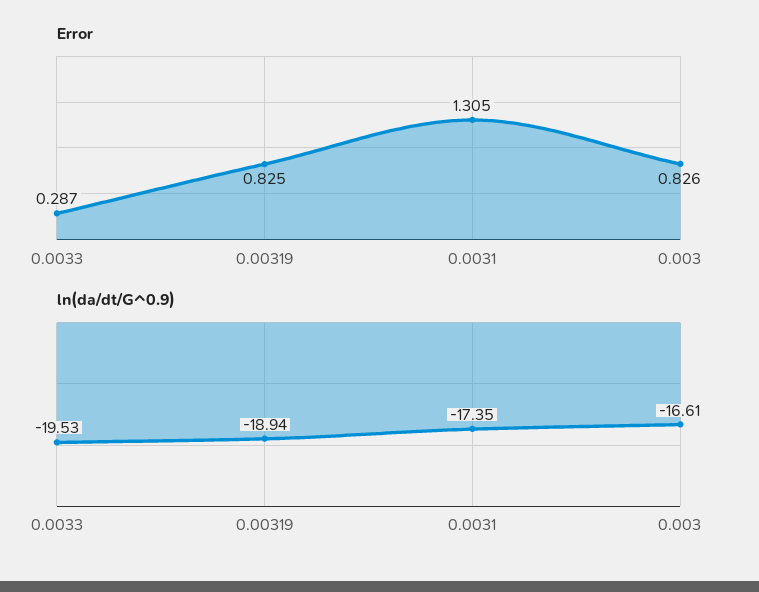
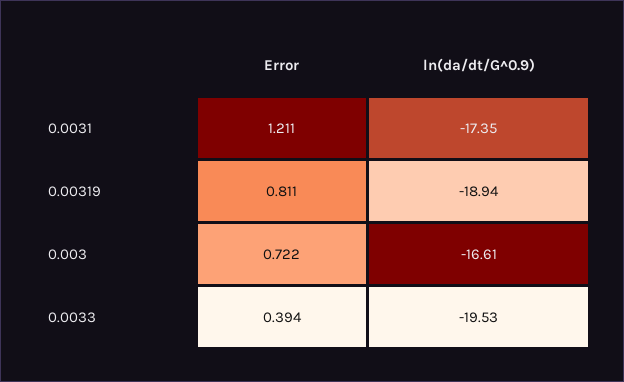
  {
    "Error": {
-     "0.0033": 0.287,
+     "0.0033": 0.394,
-     "0.00319": 0.825,
+     "0.00319": 0.811,
-     "0.0031": 1.305,
+     "0.0031": 1.211,
-     "0.003": 0.826
+     "0.003": 0.722
    },
    "ln(da/dt/G^0.9)": {
      "0.0033": -19.53,
      "0.00319": -18.94,
      "0.0031": -17.35,
      "0.003": -16.61
    }
  }

